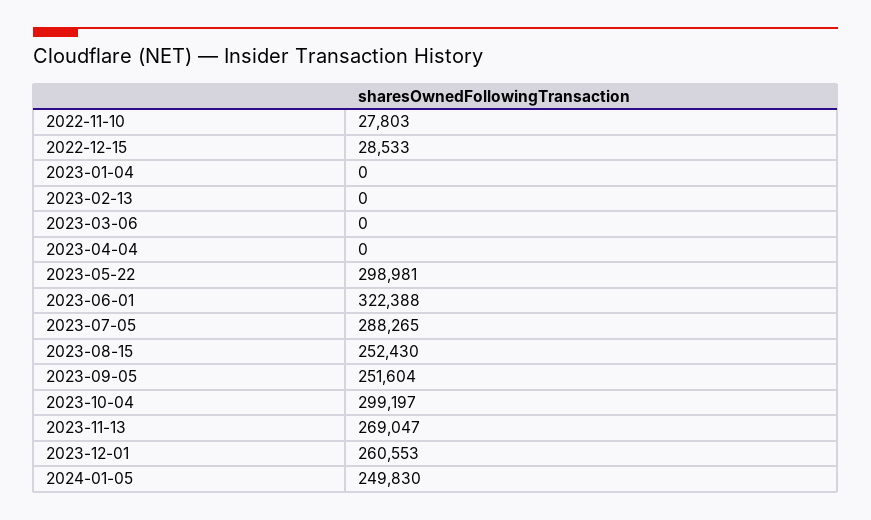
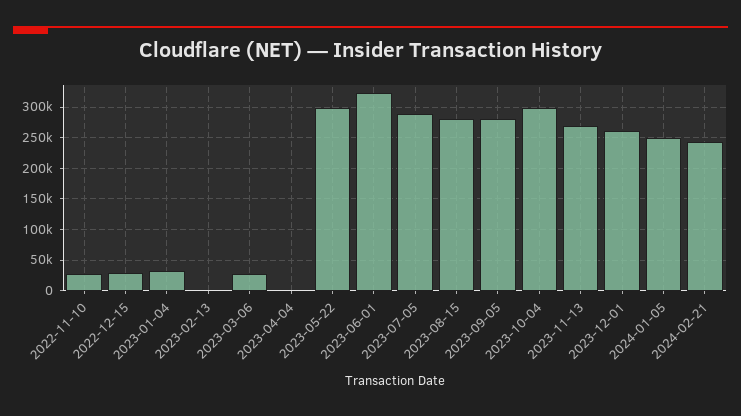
  {
    "2022-11-10": 27803,
    "2022-12-15": 28533,
-   "2023-01-04": 0,
+   "2023-01-04": 30000,
    "2023-02-13": 0,
-   "2023-03-06": 0,
+   "2023-03-06": 30000,
    "2023-04-04": 0,
    "2023-05-22": 298981,
    "2023-06-01": 322388,
    "2023-07-05": 288265,
-   "2023-08-15": 252430,
+   "2023-08-15": 280000,
-   "2023-09-05": 251604,
+   "2023-09-05": 280000,
    "2023-10-04": 299197,
    "2023-11-13": 269047,
    "2023-12-01": 260553,
-   "2024-01-05": 249830
+   "2024-01-05": 249830,
+   "2024-02-21": 240000
  }

